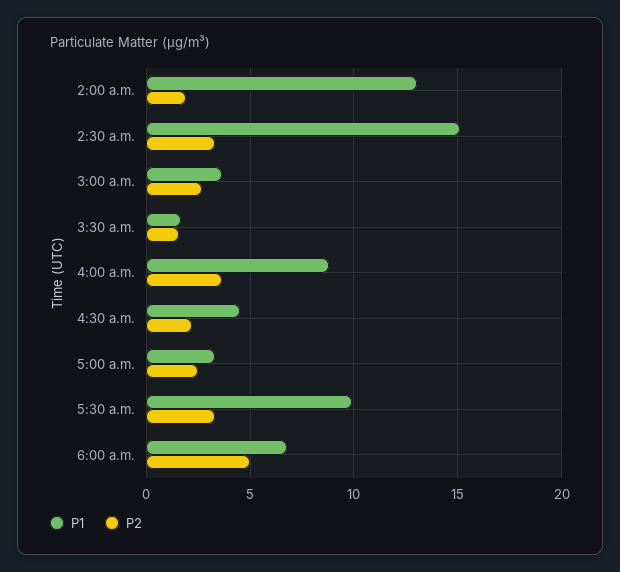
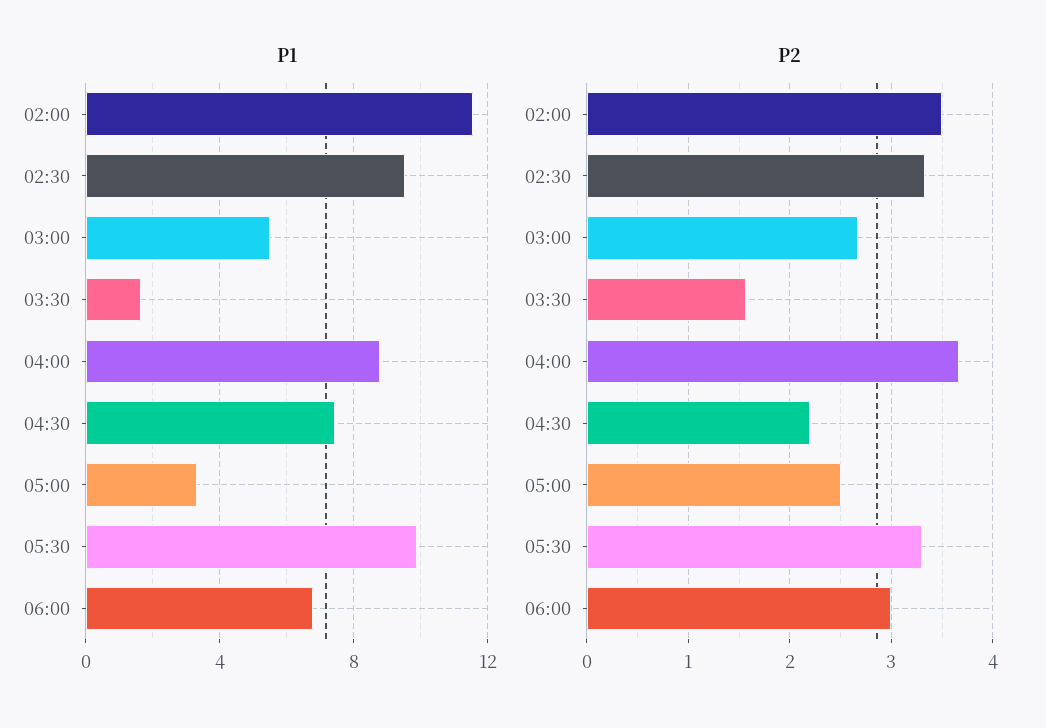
  {
    "P1": {
-     "2:00 a.m.": 13,
+     "2:00 a.m.": 11.5,
-     "2:30 a.m.": 15,
+     "2:30 a.m.": 9.5,
-     "3:00 a.m.": 3.5,
+     "3:00 a.m.": 5.5,
      "3:30 a.m.": 1.5,
      "4:00 a.m.": 9,
-     "4:30 a.m.": 4.5,
+     "4:30 a.m.": 7.5,
      "5:00 a.m.": 3.5,
      "5:30 a.m.": 10,
      "6:00 a.m.": 7
    },
    "P2": {
-     "2:00 a.m.": 2,
+     "2:00 a.m.": 3.5,
      "2:30 a.m.": 3.3,
      "3:00 a.m.": 2.7,
      "3:30 a.m.": 1.6,
      "4:00 a.m.": 3.7,
      "4:30 a.m.": 2.2,
      "5:00 a.m.": 2.5,
      "5:30 a.m.": 3.3,
-     "6:00 a.m.": 5
+     "6:00 a.m.": 3
    }
  }

